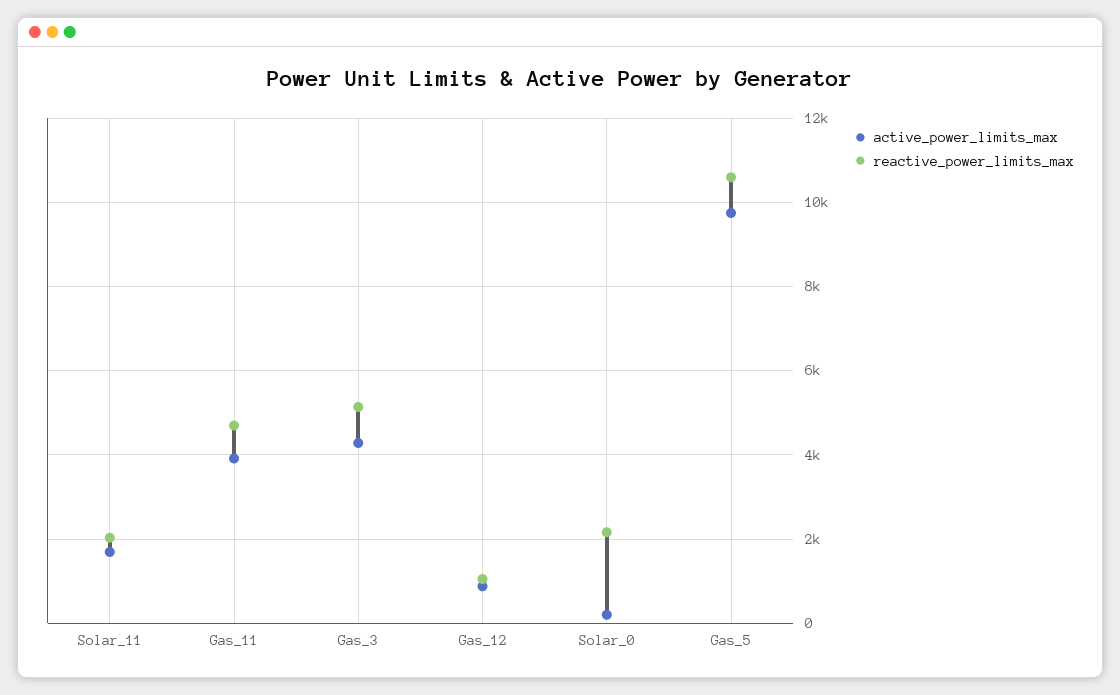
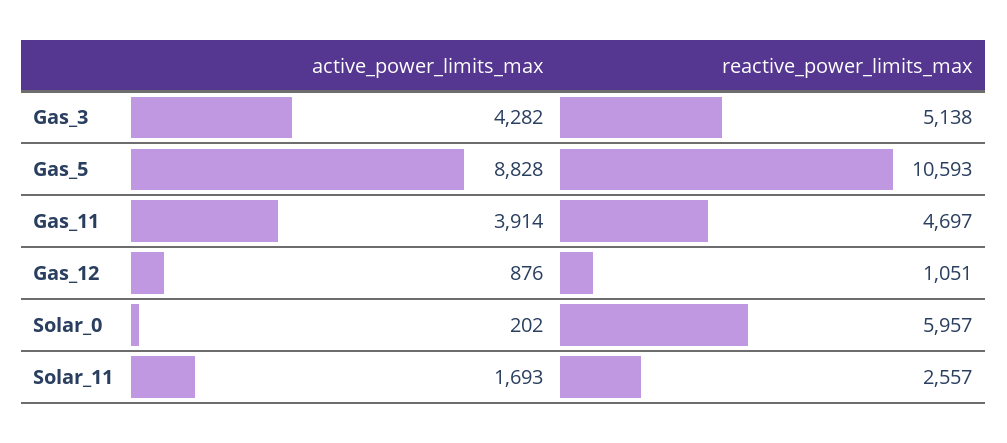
  {
    "active_power_limits_max": {
      "Solar_11": 1693,
      "Gas_11": 3914,
      "Gas_3": 4282,
      "Gas_12": 876,
      "Solar_0": 202,
-     "Gas_5": 9800
+     "Gas_5": 8828
    },
    "reactive_power_limits_max": {
-     "Solar_11": 2000,
+     "Solar_11": 2557,
      "Gas_11": 4697,
      "Gas_3": 5138,
      "Gas_12": 1051,
-     "Solar_0": 2200,
+     "Solar_0": 5957,
      "Gas_5": 10593
    }
  }

